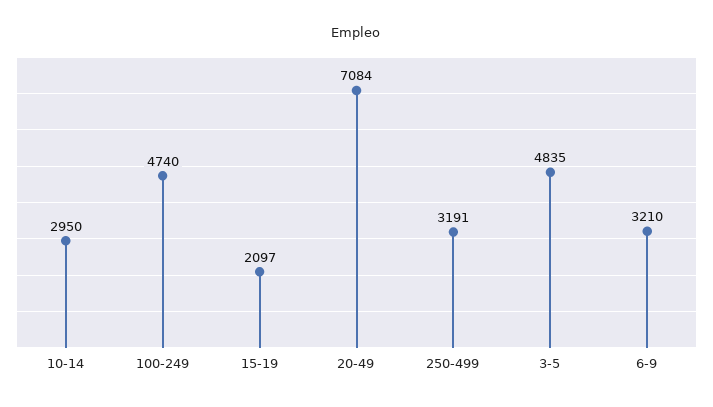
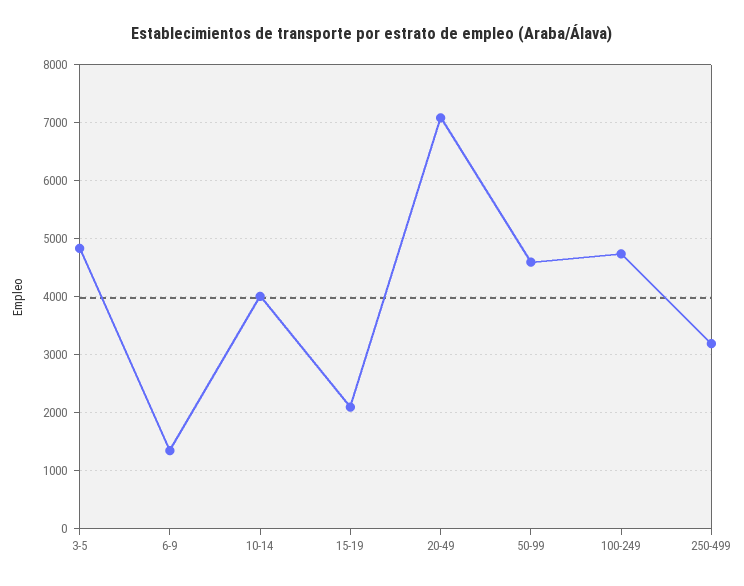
  {
-   "10-14": 2950,
+   "10-14": 4000,
    "100-249": 4740,
    "15-19": 2097,
    "20-49": 7084,
    "250-499": 3191,
    "3-5": 4835,
-   "6-9": 3210
+   "6-9": 1400,
+   "50-99": 4600
  }

